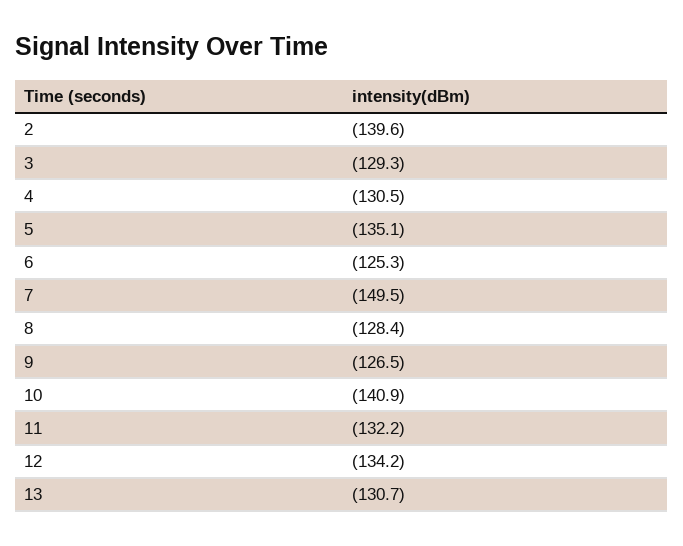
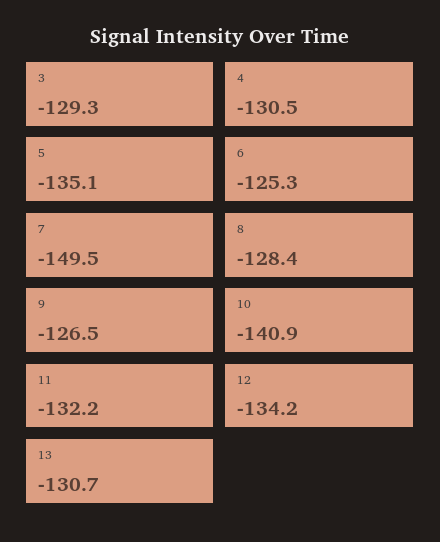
  {
-   "2": -139.6,
    "3": -129.3,
    "4": -130.5,
    "5": -135.1,
    "6": -125.3,
    "7": -149.5,
    "8": -128.4,
    "9": -126.5,
    "10": -140.9,
    "11": -132.2,
    "12": -134.2,
    "13": -130.7
  }

